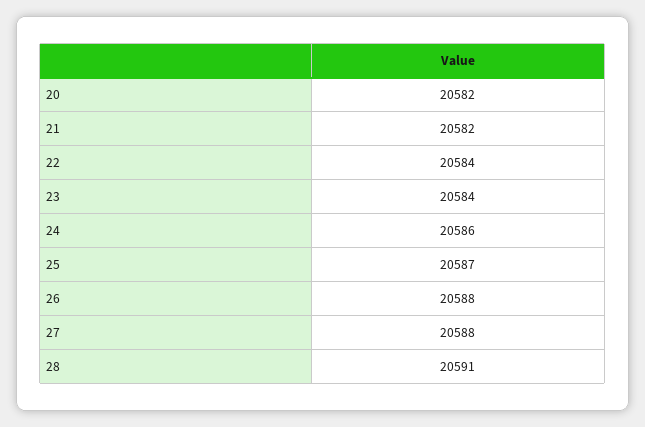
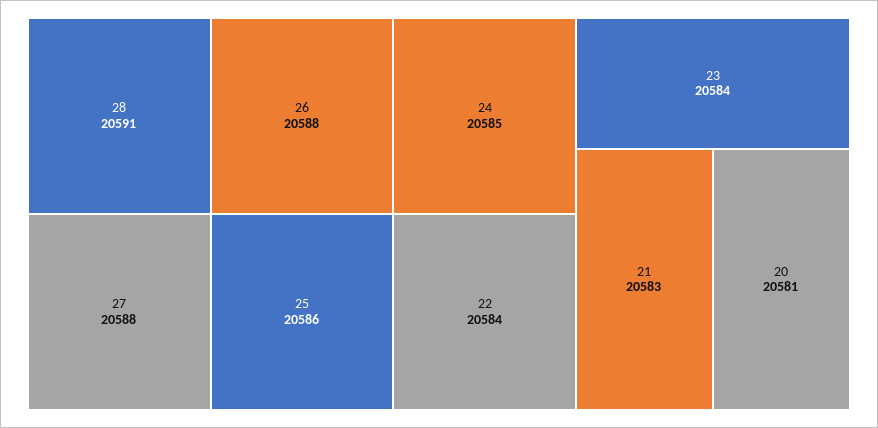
  {
-   "20": 20582,
+   "20": 20581,
-   "21": 20582,
+   "21": 20583,
    "22": 20584,
    "23": 20584,
-   "24": 20586,
+   "24": 20585,
-   "25": 20587,
+   "25": 20586,
    "26": 20588,
    "27": 20588,
    "28": 20591
  }

